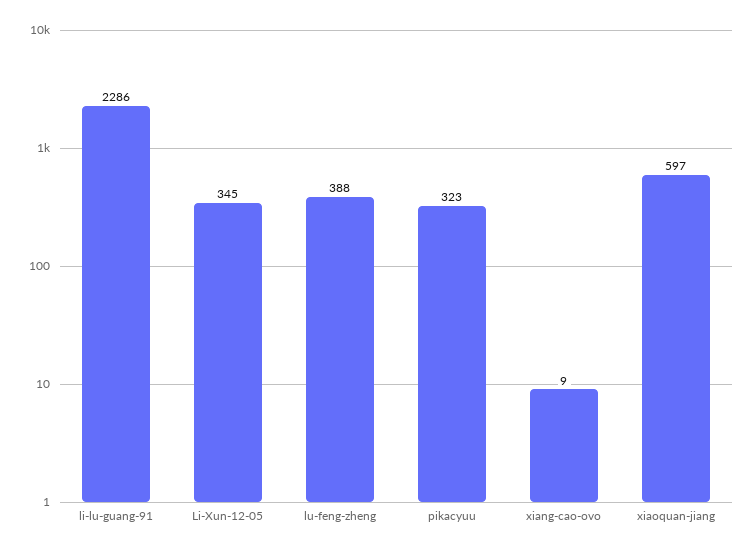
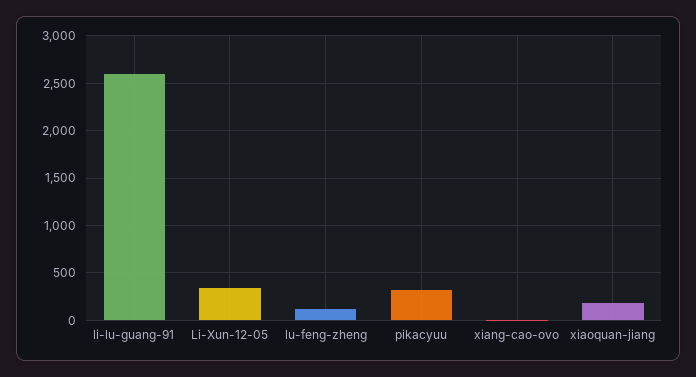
  {
-   "li-lu-guang-91": 2286,
+   "li-lu-guang-91": 2600,
    "Li-Xun-12-05": 345,
-   "lu-feng-zheng": 388,
+   "lu-feng-zheng": 100,
    "pikacyuu": 323,
    "xiang-cao-ovo": 9,
-   "xiaoquan-jiang": 597
+   "xiaoquan-jiang": 200
  }

